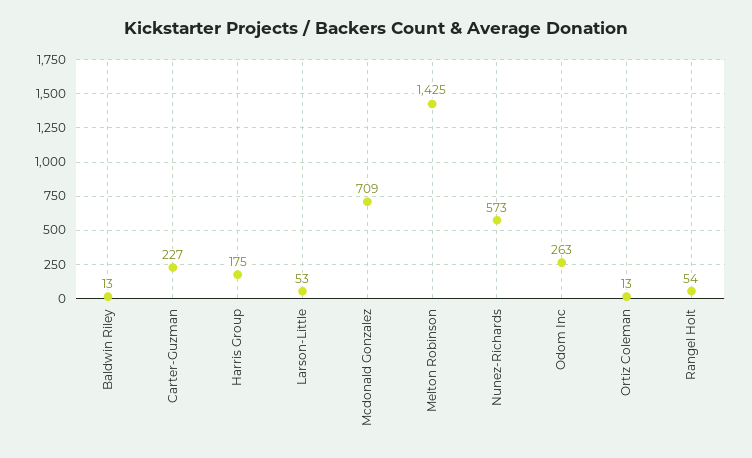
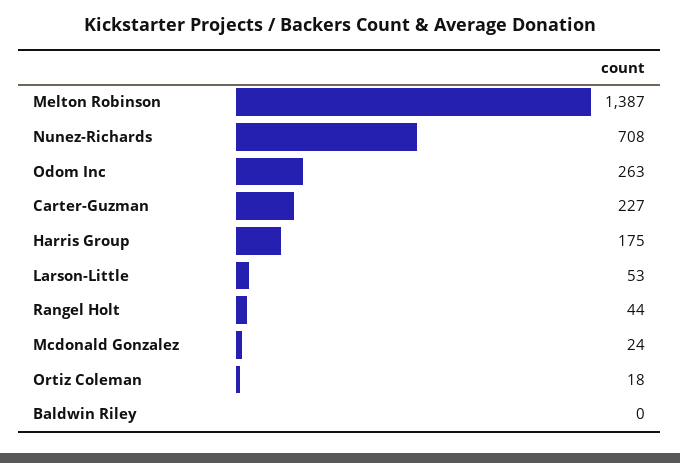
  {
-   "Baldwin Riley": 13,
+   "Baldwin Riley": 0,
    "Carter-Guzman": 227,
    "Harris Group": 175,
    "Larson-Little": 53,
-   "Mcdonald Gonzalez": 709,
+   "Mcdonald Gonzalez": 24,
-   "Melton Robinson": 1425,
+   "Melton Robinson": 1387,
-   "Nunez-Richards": 573,
+   "Nunez-Richards": 708,
    "Odom Inc": 263,
-   "Ortiz Coleman": 13,
+   "Ortiz Coleman": 18,
-   "Rangel Holt": 54
+   "Rangel Holt": 44
  }

